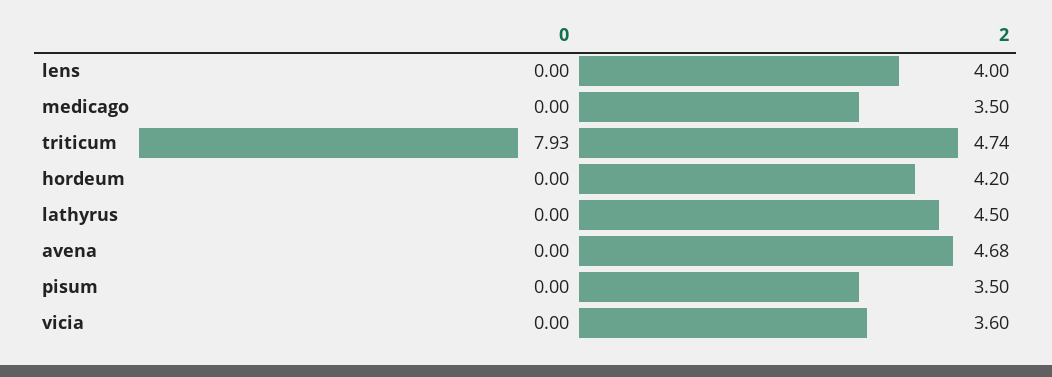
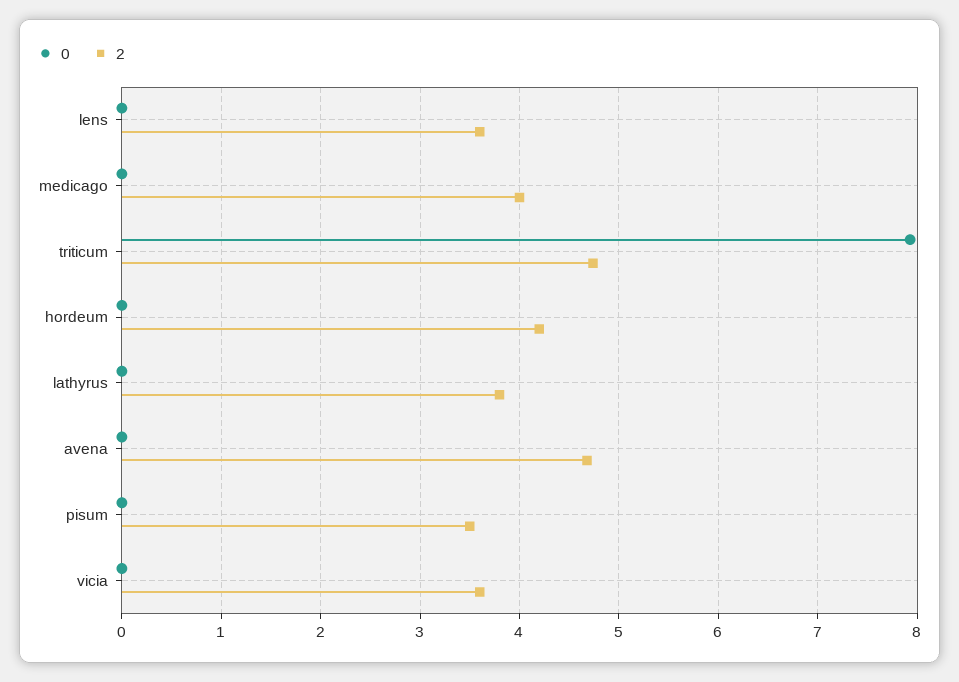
  {
    "0": {
      "lens": 0,
      "medicago": 0,
      "triticum": 7.93,
      "hordeum": 0,
      "lathyrus": 0,
      "avena": 0,
      "pisum": 0,
      "vicia": 0
    },
    "2": {
-     "lens": 4,
+     "lens": 3.6,
-     "medicago": 3.5,
+     "medicago": 4,
      "triticum": 4.74,
      "hordeum": 4.2,
-     "lathyrus": 4.5,
+     "lathyrus": 3.8,
      "avena": 4.68,
      "pisum": 3.5,
      "vicia": 3.6
    }
  }

